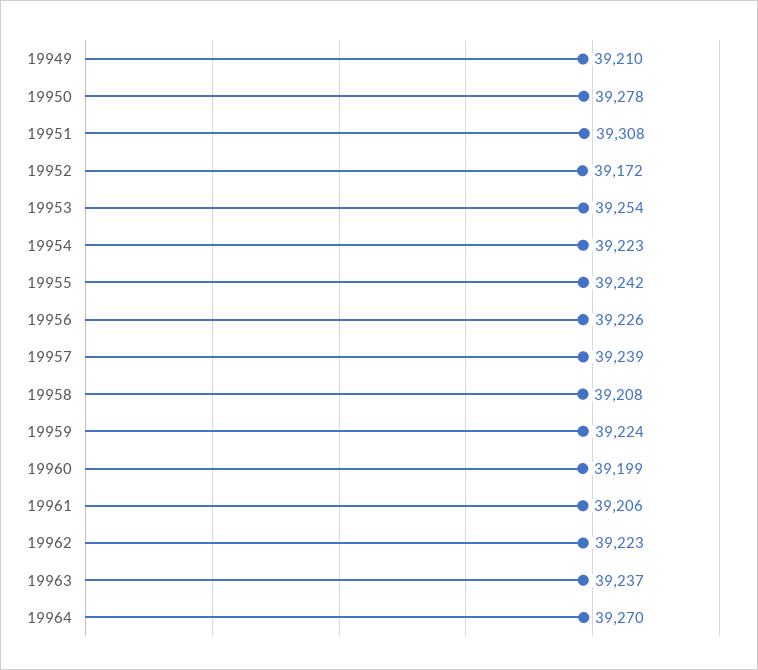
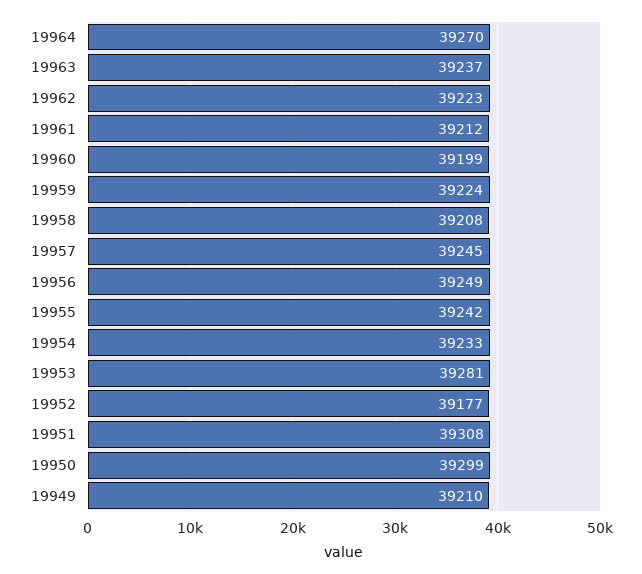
  {
    "19949": 39210,
-   "19950": 39278,
+   "19950": 39299,
    "19951": 39308,
-   "19952": 39172,
+   "19952": 39177,
-   "19953": 39254,
+   "19953": 39281,
-   "19954": 39223,
+   "19954": 39233,
    "19955": 39242,
-   "19956": 39226,
+   "19956": 39249,
-   "19957": 39239,
+   "19957": 39245,
    "19958": 39208,
    "19959": 39224,
    "19960": 39199,
-   "19961": 39206,
+   "19961": 39212,
    "19962": 39223,
    "19963": 39237,
    "19964": 39270
  }

